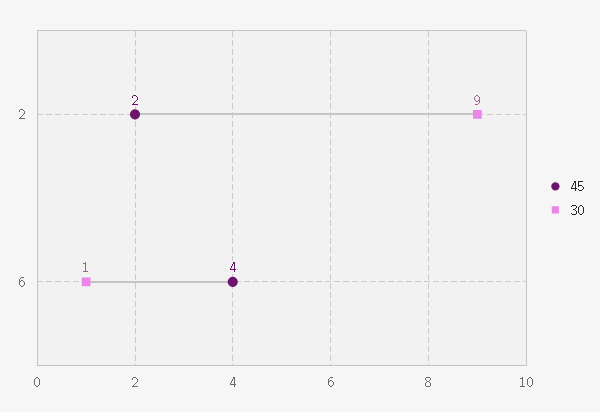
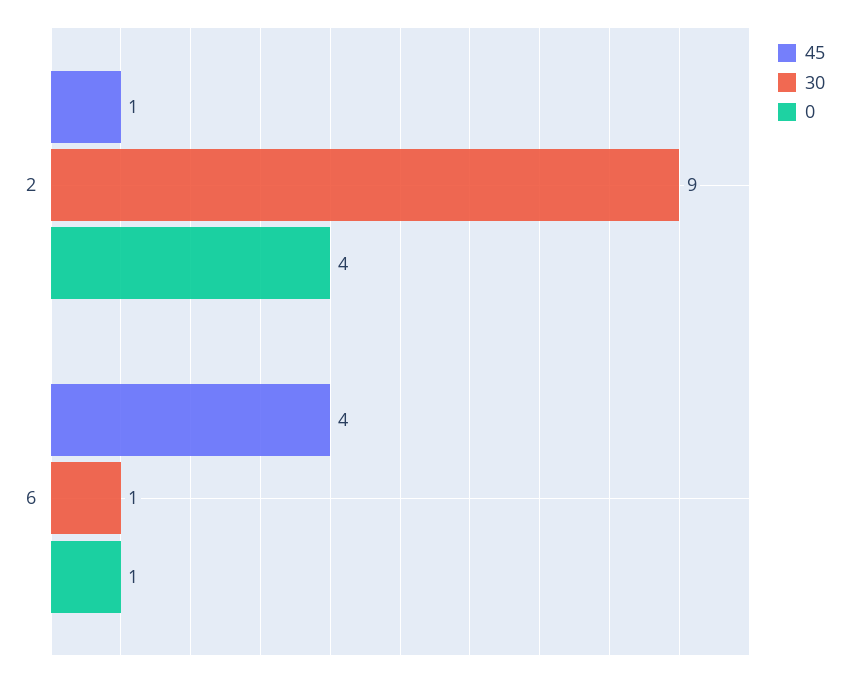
  {
    "45": {
-     "2": 2,
+     "2": 1,
      "6": 4
    },
    "30": {
      "2": 9,
      "6": 1
-   }
+   },
+   "0": {
+     "2": 4,
+     "6": 1
+   }
  }

